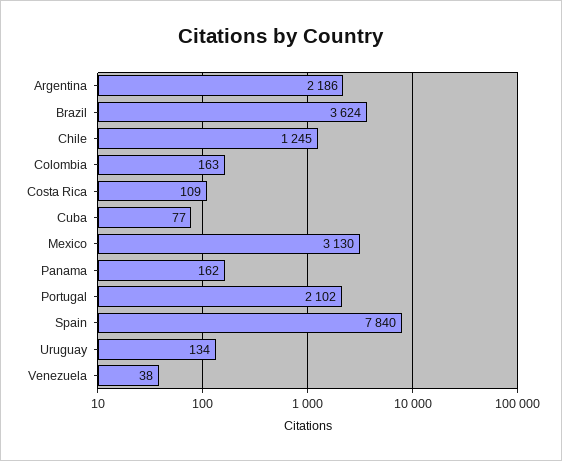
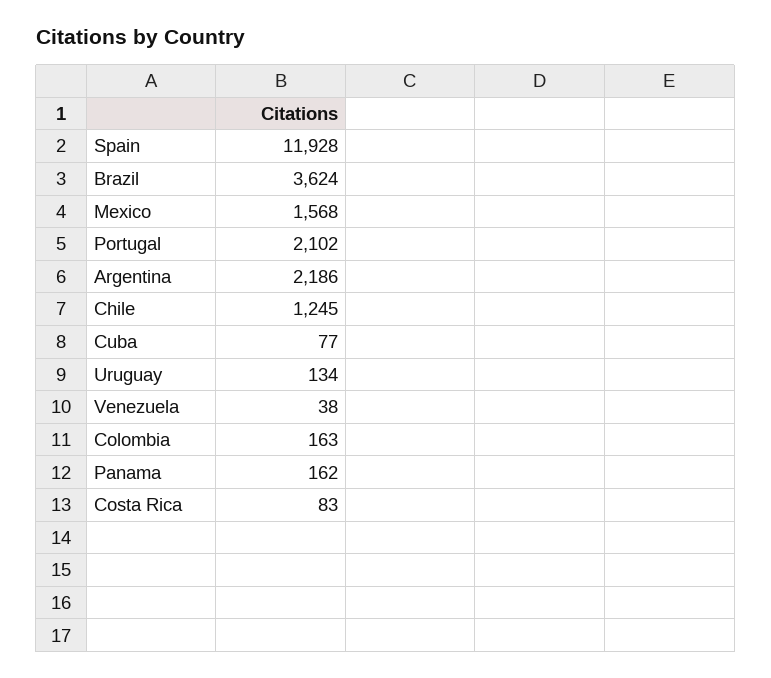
  {
    "Argentina": 2186,
    "Brazil": 3624,
    "Chile": 1245,
    "Colombia": 163,
-   "Costa Rica": 109,
+   "Costa Rica": 83,
    "Cuba": 77,
-   "Mexico": 3130,
+   "Mexico": 1568,
    "Panama": 162,
    "Portugal": 2102,
-   "Spain": 7840,
+   "Spain": 11928,
    "Uruguay": 134,
    "Venezuela": 38
  }

